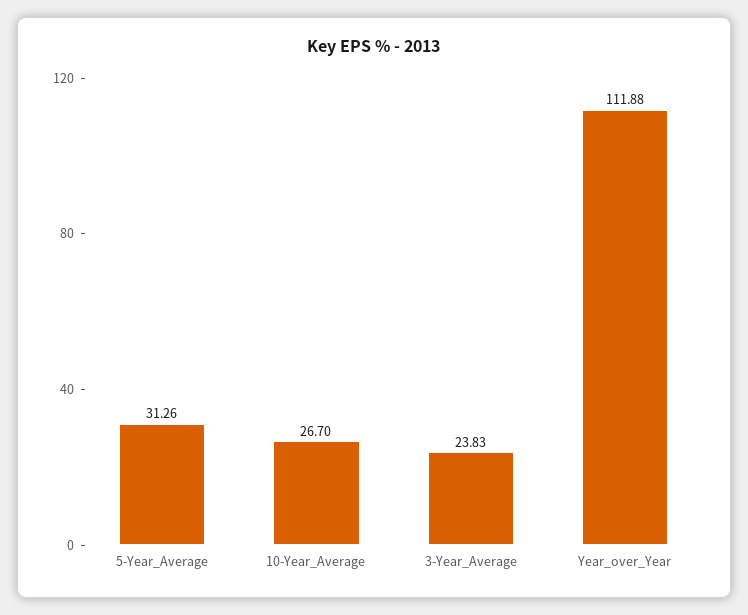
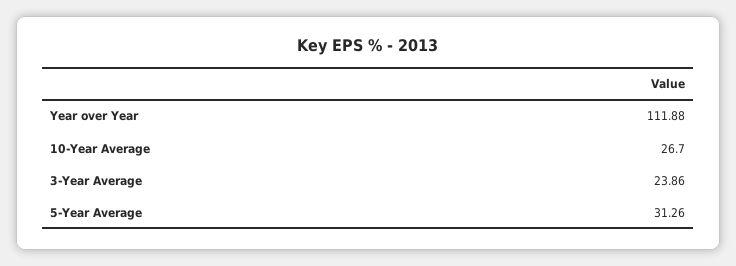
  {
    "5-Year_Average": 31.26,
    "10-Year_Average": 26.7,
-   "3-Year_Average": 23.83,
+   "3-Year_Average": 23.86,
    "Year_over_Year": 111.88
  }

